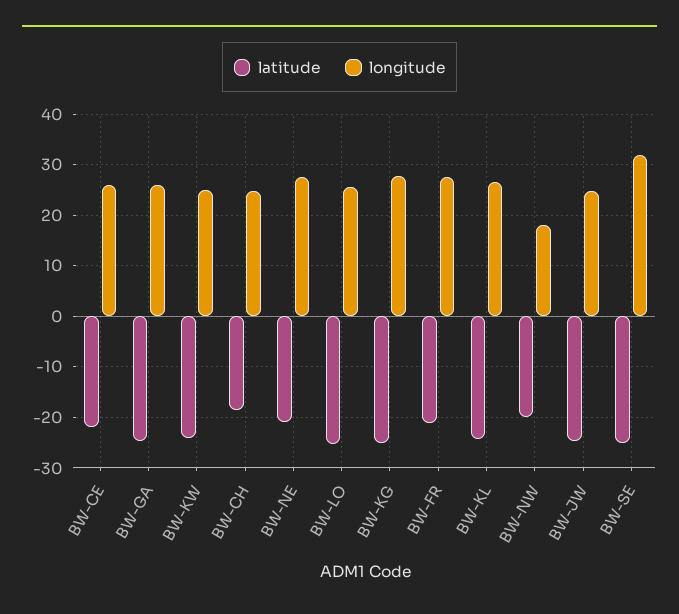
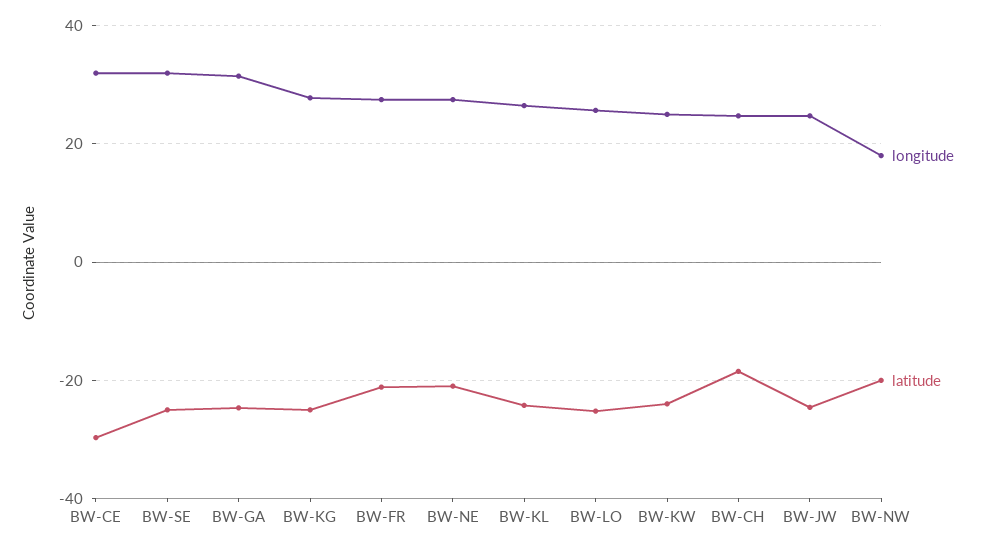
  {
    "latitude": {
-     "BW-CE": -22,
+     "BW-CE": -30,
      "BW-GA": -24,
      "BW-KW": -24,
      "BW-CH": -18,
      "BW-NE": -22,
      "BW-LO": -26,
      "BW-KG": -26,
      "BW-FR": -22,
      "BW-KL": -24,
      "BW-NW": -20,
      "BW-JW": -24,
      "BW-SE": -26
    },
    "longitude": {
-     "BW-CE": 26,
+     "BW-CE": 32,
-     "BW-GA": 26,
+     "BW-GA": 32,
      "BW-KW": 26,
      "BW-CH": 24,
      "BW-NE": 28,
      "BW-LO": 26,
      "BW-KG": 28,
      "BW-FR": 28,
      "BW-KL": 26,
      "BW-NW": 18,
      "BW-JW": 24,
      "BW-SE": 32
    }
  }

